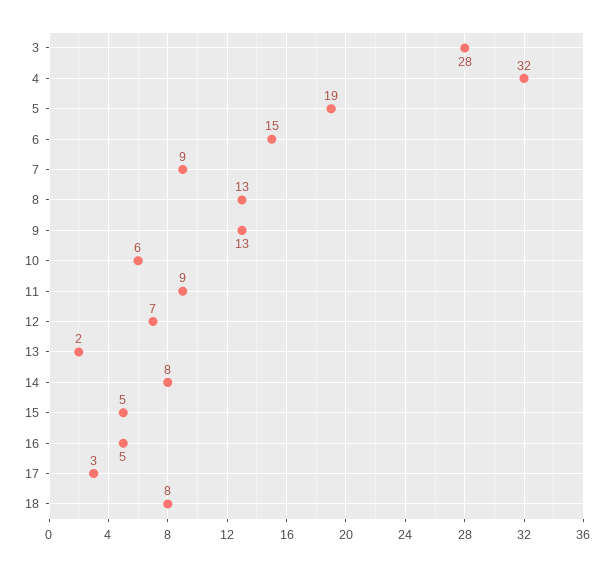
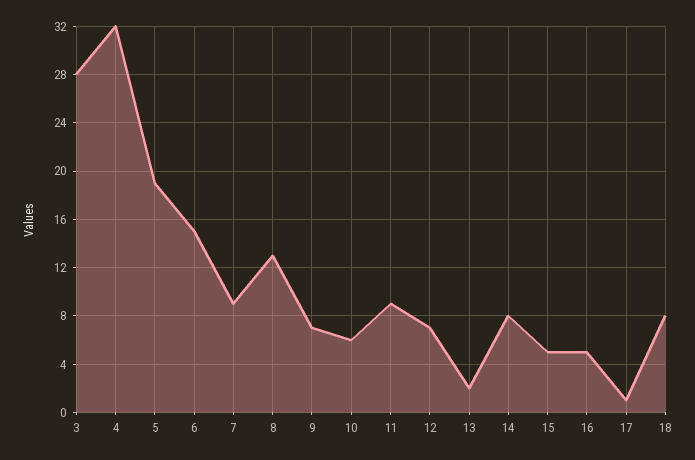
  {
    "3": 28,
    "4": 32,
    "5": 19,
    "6": 15,
    "7": 9,
    "8": 13,
-   "9": 13,
+   "9": 7,
    "10": 6,
    "11": 9,
    "12": 7,
    "13": 2,
    "14": 8,
    "15": 5,
    "16": 5,
-   "17": 3,
+   "17": 1,
    "18": 8
  }

